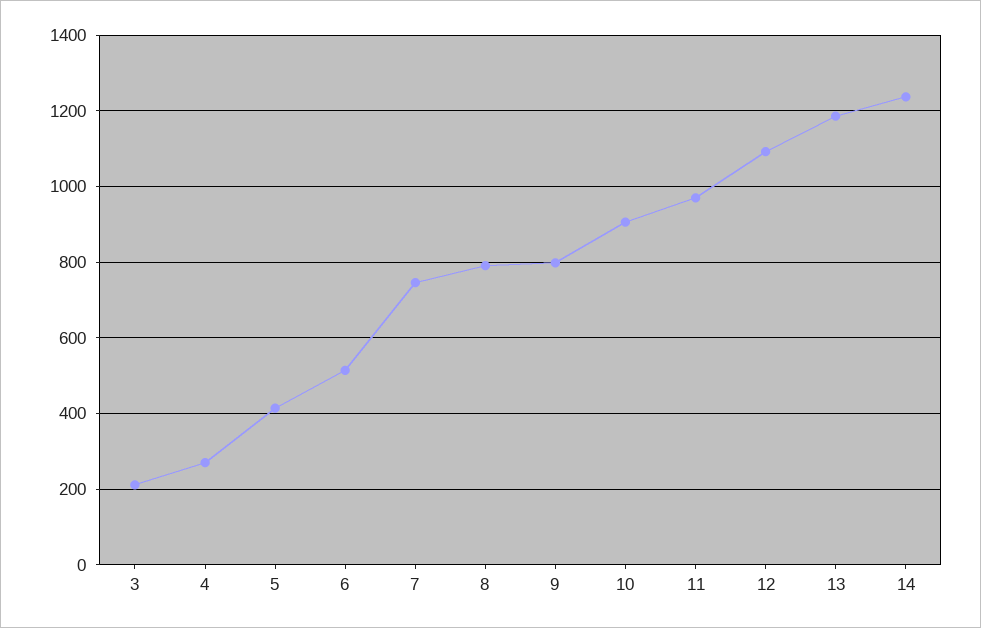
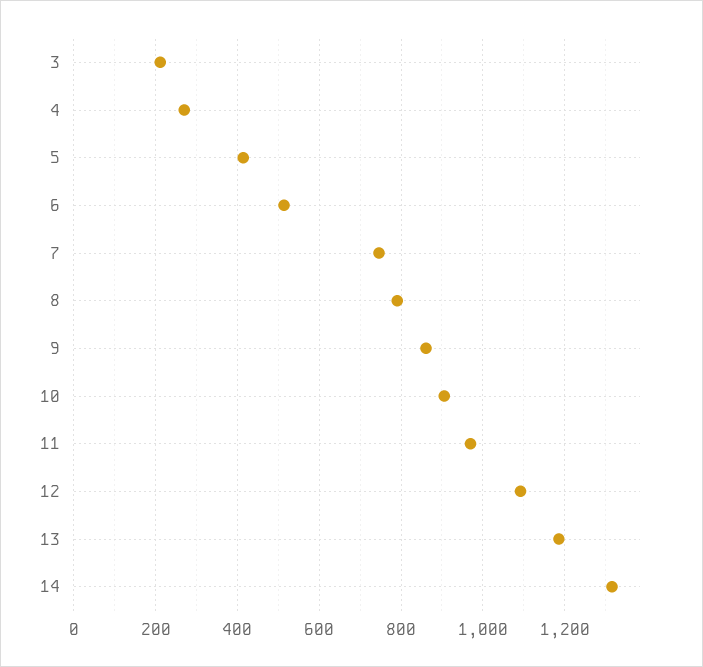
  {
    "3": 220,
    "4": 280,
    "5": 420,
    "6": 520,
    "7": 740,
    "8": 800,
-   "9": 800,
+   "9": 860,
    "10": 900,
    "11": 980,
    "12": 1100,
    "13": 1180,
-   "14": 1240
+   "14": 1320
  }

